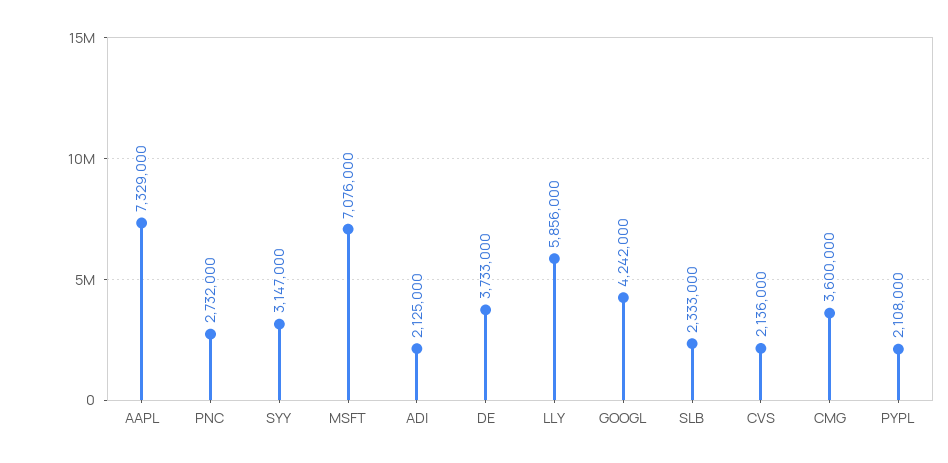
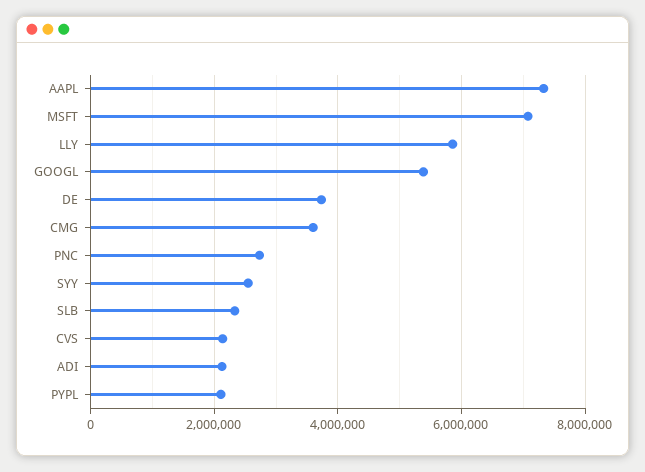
  {
    "AAPL": 7329000,
    "PNC": 2732000,
-   "SYY": 3147000,
+   "SYY": 2600000,
    "MSFT": 7076000,
    "ADI": 2125000,
    "DE": 3733000,
    "LLY": 5856000,
-   "GOOGL": 4242000,
+   "GOOGL": 5400000,
    "SLB": 2333000,
    "CVS": 2136000,
    "CMG": 3600000,
    "PYPL": 2108000
  }

